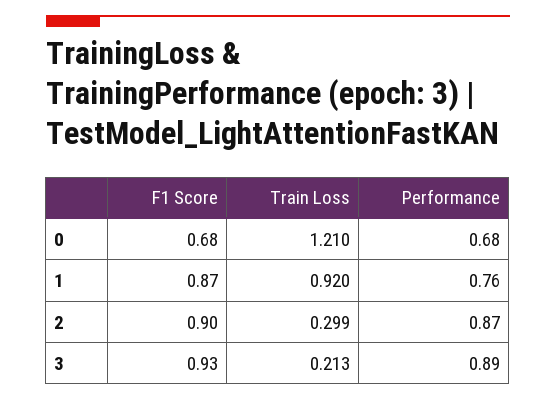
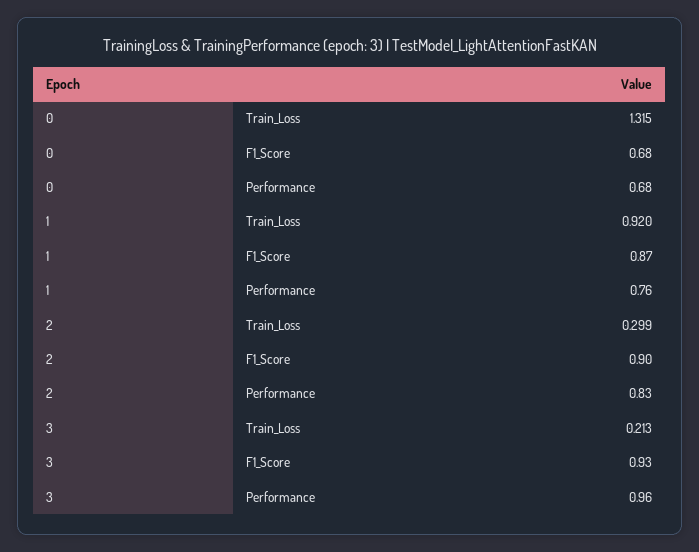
  {
    "F1 Score": {
      "0": 0.68,
      "1": 0.87,
      "2": 0.9,
      "3": 0.93
    },
    "Train Loss": {
-     "0": 1.21,
+     "0": 1.315,
      "1": 0.92,
      "2": 0.299,
      "3": 0.213
    },
    "Performance": {
      "0": 0.68,
      "1": 0.76,
-     "2": 0.87,
+     "2": 0.83,
-     "3": 0.89
+     "3": 0.96
    }
  }

